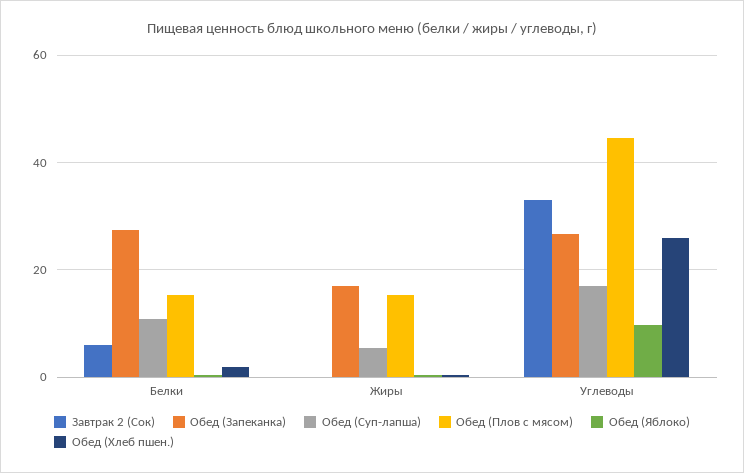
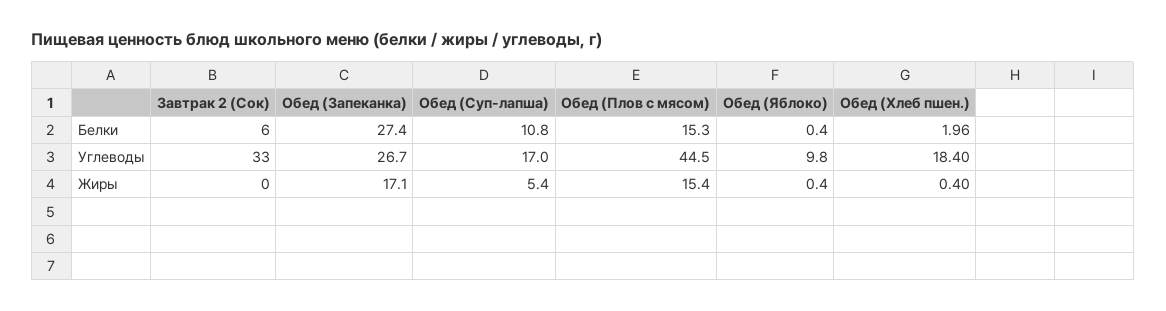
  {
    "Завтрак 2 (Сок)": {
      "Белки": 6,
      "Жиры": 0,
      "Углеводы": 33
    },
    "Обед (Запеканка)": {
      "Белки": 27.4,
      "Жиры": 17.1,
      "Углеводы": 26.7
    },
    "Обед (Суп-лапша)": {
      "Белки": 10.8,
      "Жиры": 5.4,
      "Углеводы": 17
    },
    "Обед (Плов с мясом)": {
      "Белки": 15.3,
      "Жиры": 15.4,
      "Углеводы": 44.5
    },
    "Обед (Яблоко)": {
      "Белки": 0.4,
      "Жиры": 0.4,
      "Углеводы": 9.8
    },
    "Обед (Хлеб пшен.)": {
      "Белки": 1.96,
      "Жиры": 0.4,
-     "Углеводы": 26
+     "Углеводы": 18.4
    }
  }

